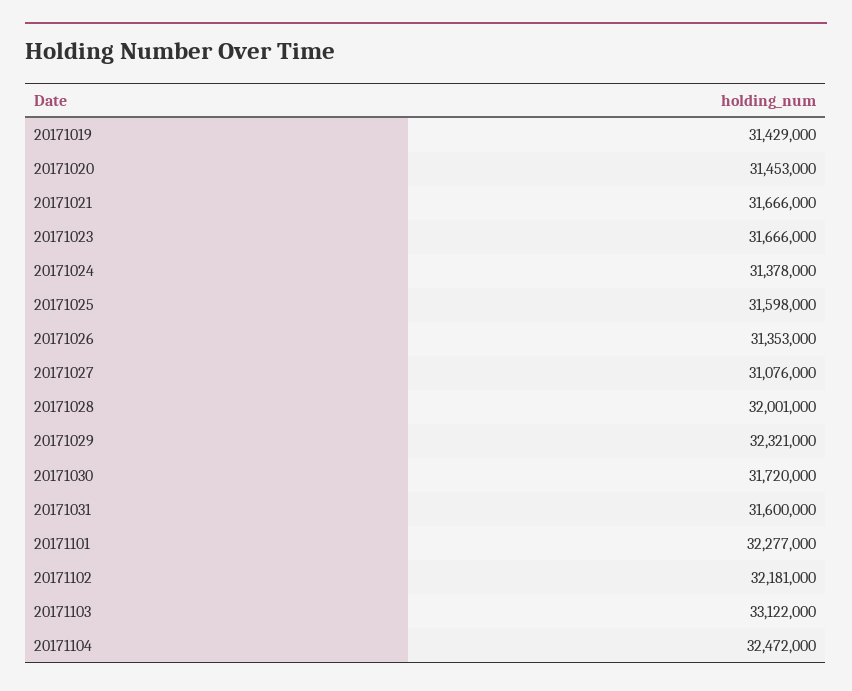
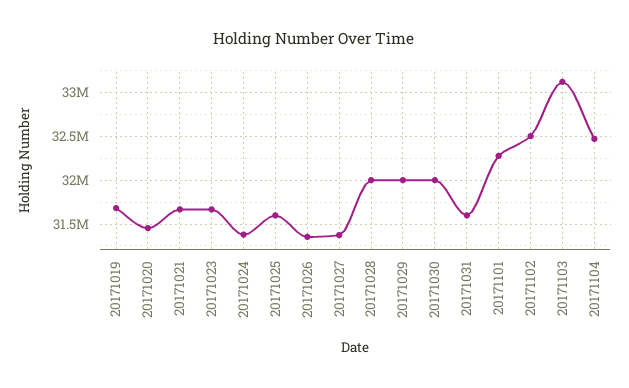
  {
-   "20171019": 31429000,
+   "20171019": 31700000,
    "20171020": 31453000,
    "20171021": 31666000,
    "20171023": 31666000,
    "20171024": 31378000,
    "20171025": 31598000,
    "20171026": 31353000,
-   "20171027": 31076000,
+   "20171027": 31400000,
    "20171028": 32001000,
-   "20171029": 32321000,
+   "20171029": 32000000,
-   "20171030": 31720000,
+   "20171030": 32000000,
    "20171031": 31600000,
    "20171101": 32277000,
-   "20171102": 32181000,
+   "20171102": 32500000,
    "20171103": 33122000,
    "20171104": 32472000
  }

